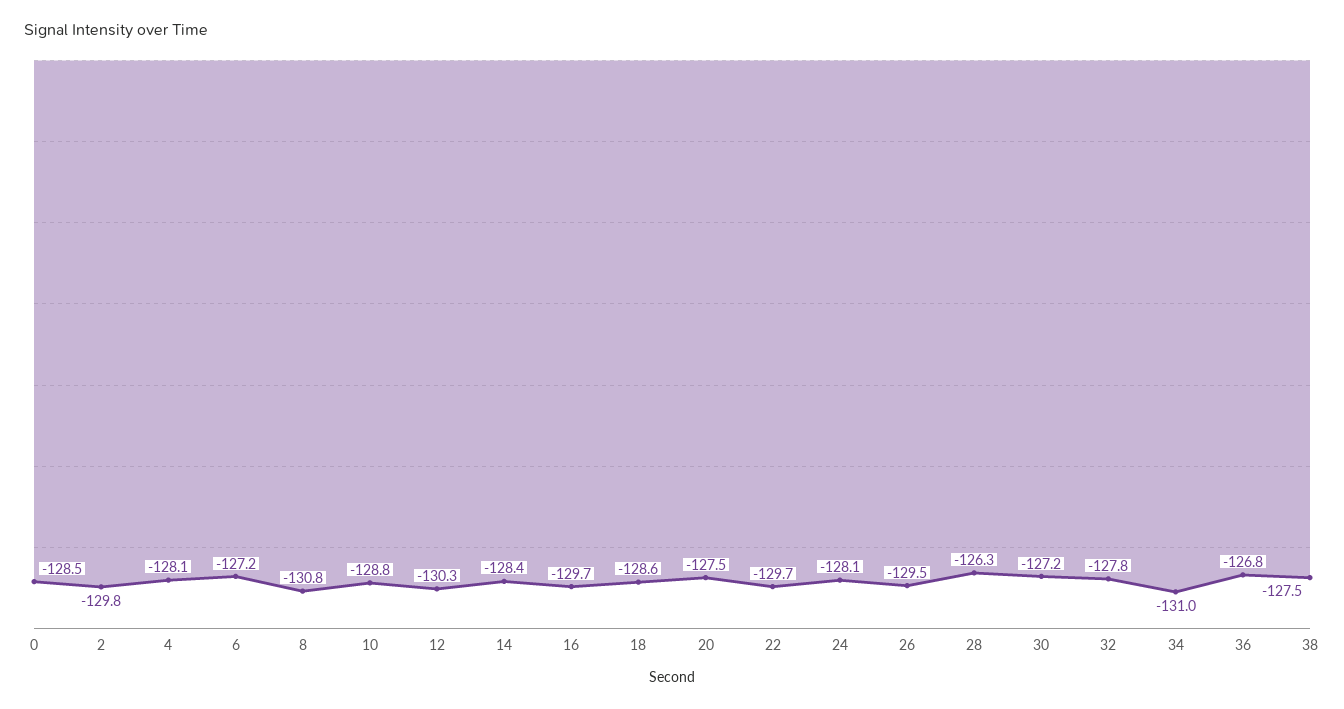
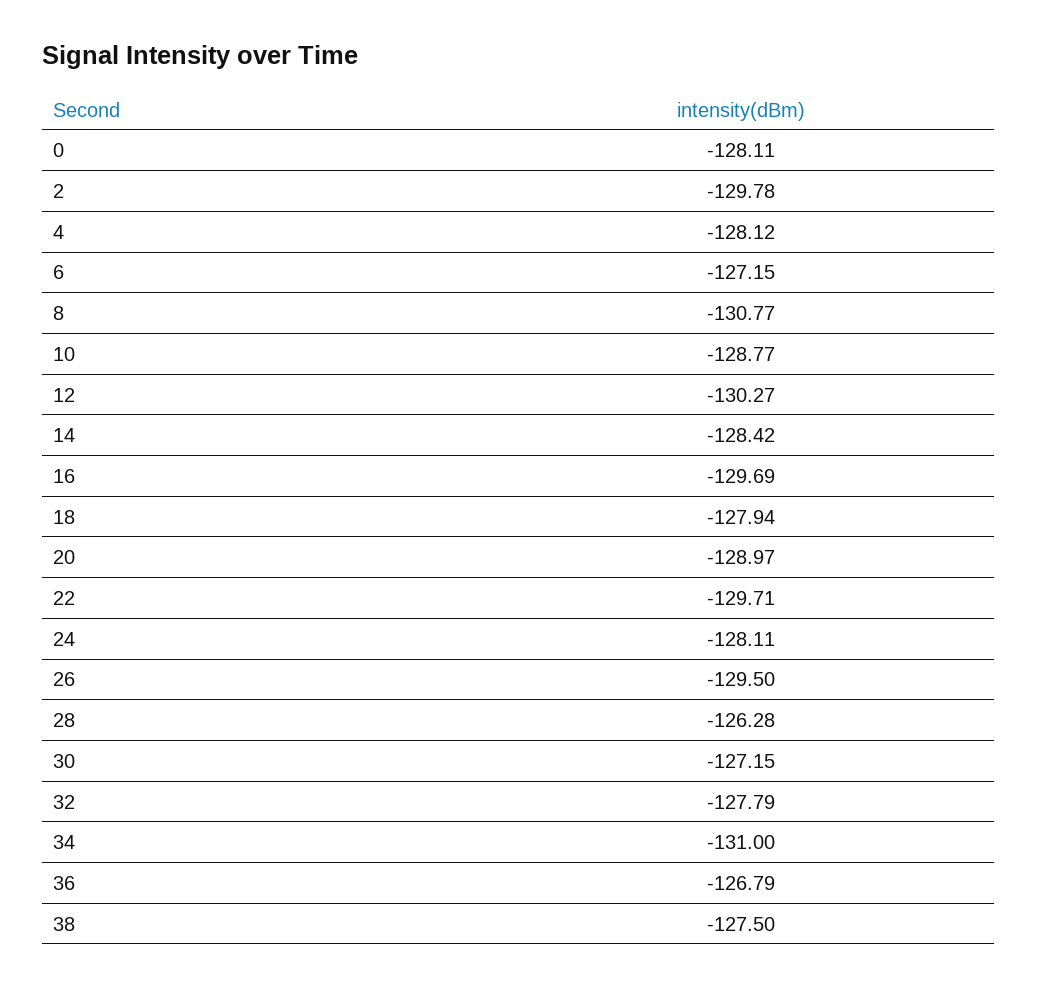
  {
-   "0": -128.5,
+   "0": -128.11,
    "2": -129.78,
    "4": -128.12,
    "6": -127.15,
    "8": -130.77,
    "10": -128.77,
    "12": -130.27,
    "14": -128.42,
    "16": -129.69,
-   "18": -128.6,
+   "18": -127.94,
-   "20": -127.5,
+   "20": -128.97,
    "22": -129.71,
    "24": -128.11,
    "26": -129.5,
    "28": -126.28,
    "30": -127.15,
    "32": -127.79,
    "34": -131,
    "36": -126.79,
    "38": -127.5
  }

